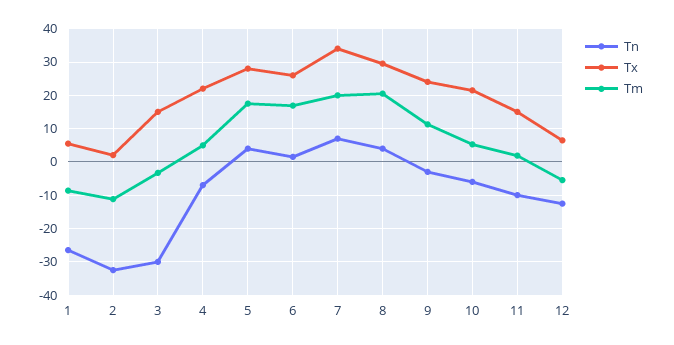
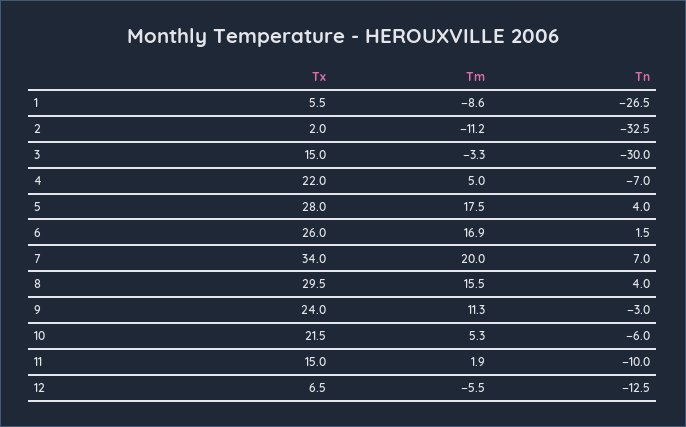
  {
    "Tn": {
      "1": -26.5,
      "2": -32.5,
      "3": -30,
      "4": -7,
      "5": 4,
      "6": 1.5,
      "7": 7,
      "8": 4,
      "9": -3,
      "10": -6,
      "11": -10,
      "12": -12.5
    },
    "Tx": {
      "1": 5.5,
      "2": 2,
      "3": 15,
      "4": 22,
      "5": 28,
      "6": 26,
      "7": 34,
      "8": 29.5,
      "9": 24,
      "10": 21.5,
      "11": 15,
      "12": 6.5
    },
    "Tm": {
      "1": -8.6,
      "2": -11.2,
      "3": -3.3,
      "4": 5,
      "5": 17.5,
      "6": 16.9,
      "7": 20,
-     "8": 20,
+     "8": 15.5,
      "9": 11.3,
      "10": 5.3,
      "11": 1.9,
      "12": -5.5
    }
  }

